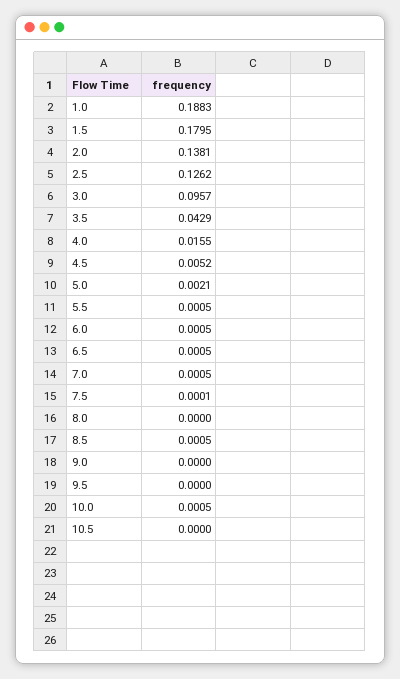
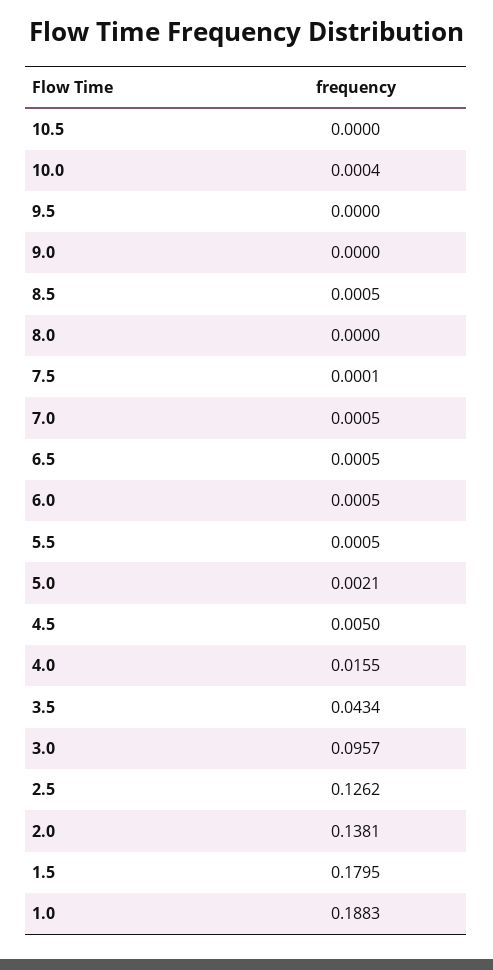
  {
    "1.0": 0.1883,
    "1.5": 0.1795,
    "2.0": 0.1381,
    "2.5": 0.1262,
    "3.0": 0.0957,
-   "3.5": 0.0429,
+   "3.5": 0.0434,
    "4.0": 0.0155,
-   "4.5": 0.0052,
+   "4.5": 0.005,
    "5.0": 0.0021,
    "5.5": 0.0005,
    "6.0": 0.0005,
    "6.5": 0.0005,
    "7.0": 0.0005,
    "7.5": 0.0001,
    "8.0": 0,
    "8.5": 0.0005,
    "9.0": 0,
    "9.5": 0,
-   "10.0": 0.0005,
+   "10.0": 0.0004,
    "10.5": 0
  }

